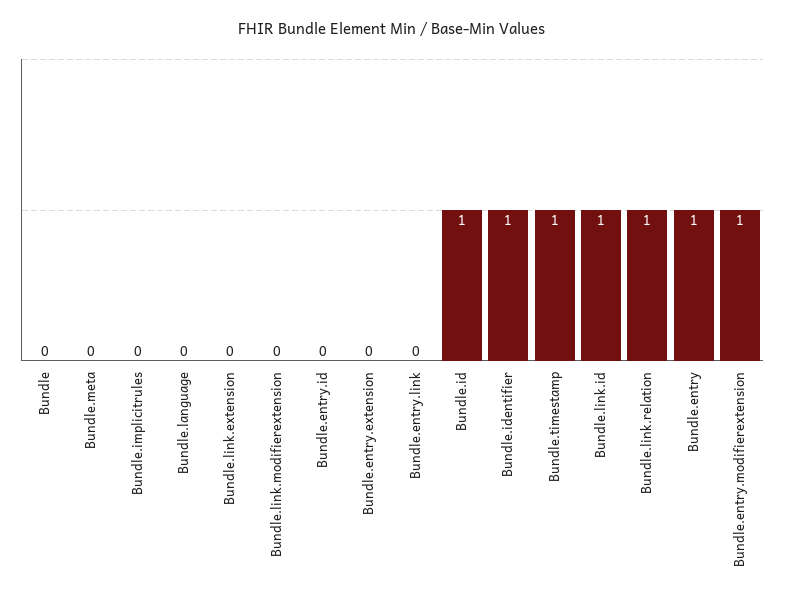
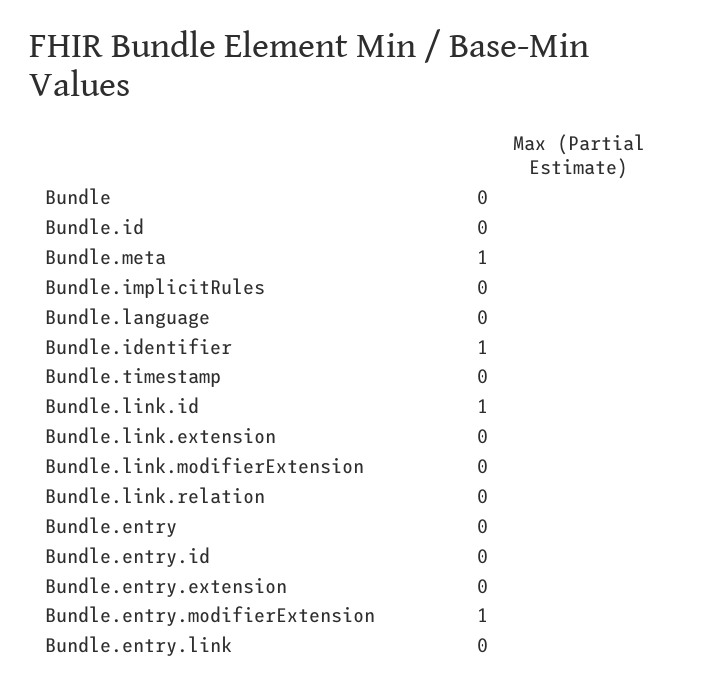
  {
    "Bundle": 0,
-   "Bundle.meta": 0,
+   "Bundle.meta": 1,
    "Bundle.implicitrules": 0,
    "Bundle.language": 0,
    "Bundle.link.extension": 0,
    "Bundle.link.modifierextension": 0,
    "Bundle.entry.id": 0,
    "Bundle.entry.extension": 0,
    "Bundle.entry.link": 0,
-   "Bundle.id": 1,
+   "Bundle.id": 0,
    "Bundle.identifier": 1,
-   "Bundle.timestamp": 1,
+   "Bundle.timestamp": 0,
    "Bundle.link.id": 1,
-   "Bundle.link.relation": 1,
+   "Bundle.link.relation": 0,
-   "Bundle.entry": 1,
+   "Bundle.entry": 0,
    "Bundle.entry.modifierextension": 1
  }

